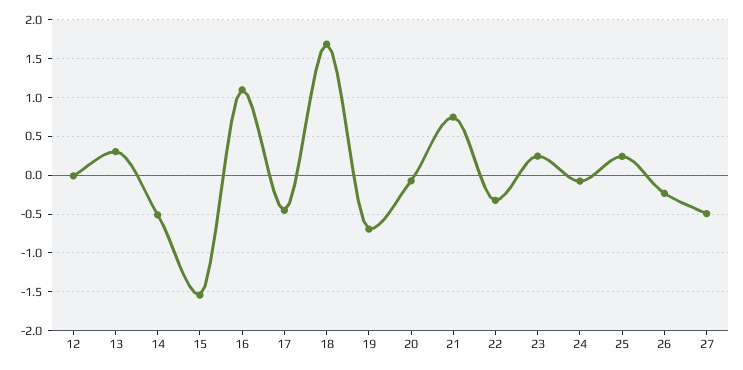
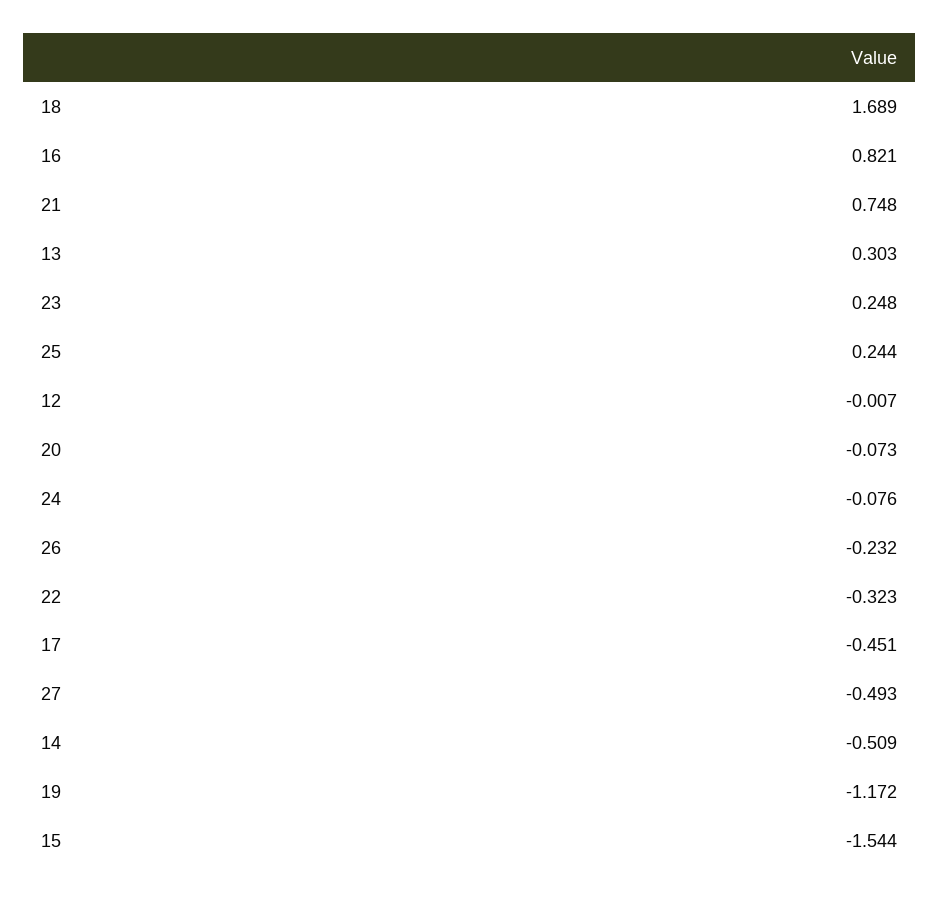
  {
    "12": -0.007,
    "13": 0.303,
    "14": -0.509,
    "15": -1.544,
-   "16": 1.1,
+   "16": 0.821,
    "17": -0.451,
    "18": 1.689,
-   "19": -0.7,
+   "19": -1.172,
    "20": -0.073,
    "21": 0.748,
    "22": -0.323,
    "23": 0.248,
    "24": -0.076,
    "25": 0.244,
    "26": -0.232,
    "27": -0.493
  }

